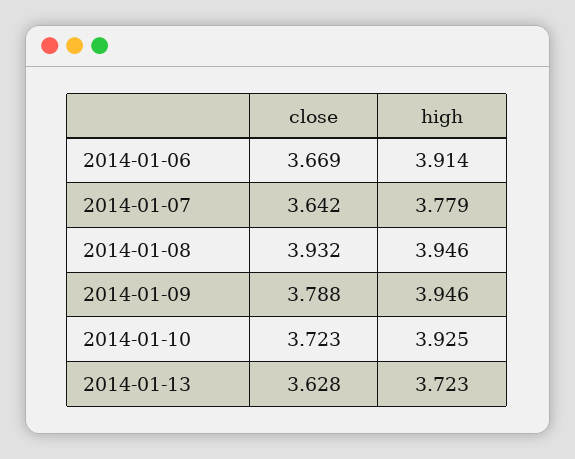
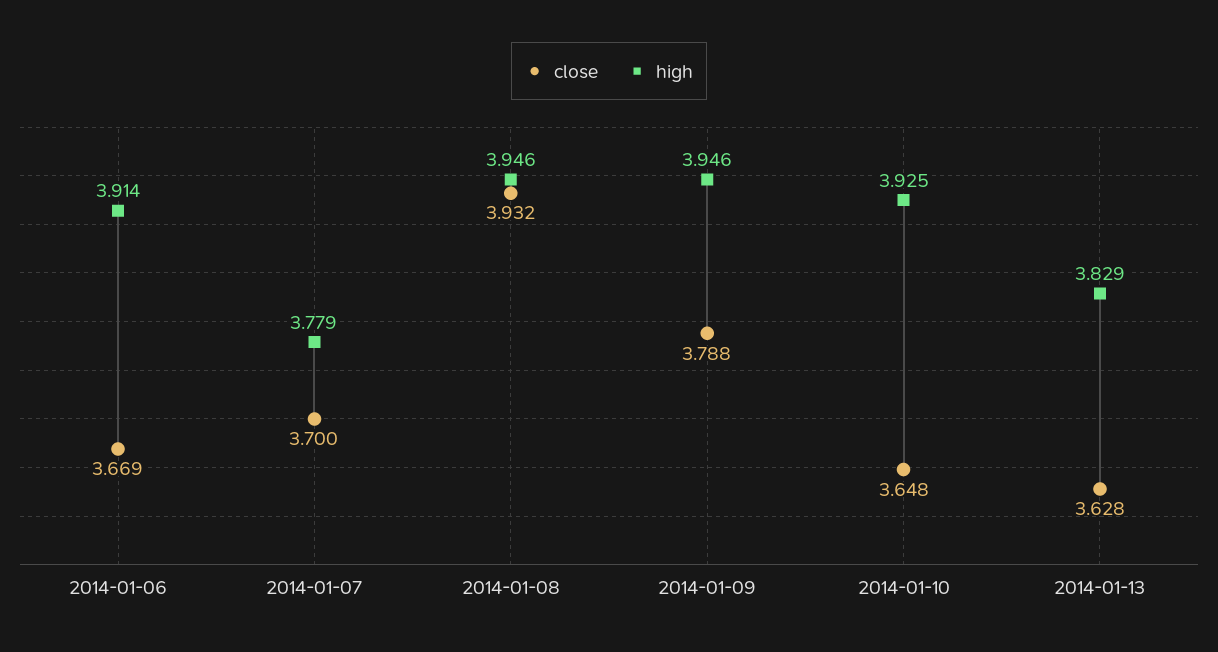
  {
    "close": {
      "2014-01-06": 3.669,
-     "2014-01-07": 3.642,
+     "2014-01-07": 3.7,
      "2014-01-08": 3.932,
      "2014-01-09": 3.788,
-     "2014-01-10": 3.723,
+     "2014-01-10": 3.648,
      "2014-01-13": 3.628
    },
    "high": {
      "2014-01-06": 3.914,
      "2014-01-07": 3.779,
      "2014-01-08": 3.946,
      "2014-01-09": 3.946,
      "2014-01-10": 3.925,
-     "2014-01-13": 3.723
+     "2014-01-13": 3.829
    }
  }

